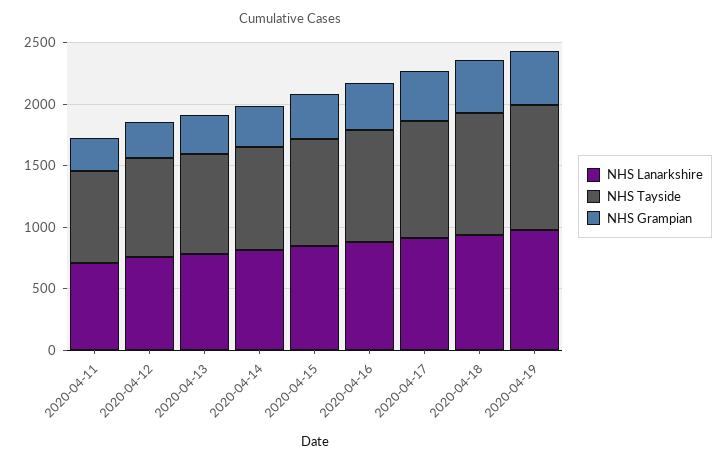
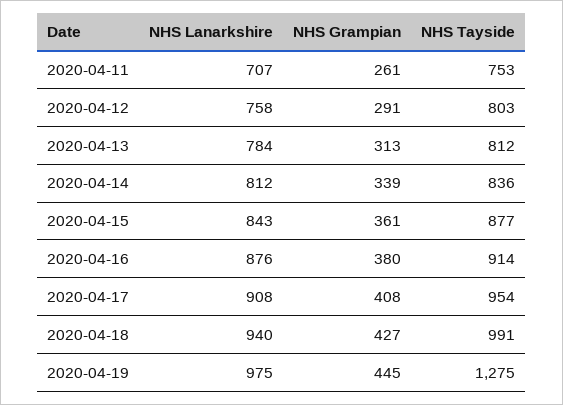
  {
    "NHS Lanarkshire": {
      "2020-04-11": 707,
      "2020-04-12": 758,
      "2020-04-13": 784,
      "2020-04-14": 812,
      "2020-04-15": 843,
      "2020-04-16": 876,
      "2020-04-17": 908,
      "2020-04-18": 940,
      "2020-04-19": 975
    },
    "NHS Tayside": {
      "2020-04-11": 753,
      "2020-04-12": 803,
      "2020-04-13": 812,
      "2020-04-14": 836,
      "2020-04-15": 877,
      "2020-04-16": 914,
      "2020-04-17": 954,
      "2020-04-18": 991,
-     "2020-04-19": 1000
+     "2020-04-19": 1275
    },
    "NHS Grampian": {
      "2020-04-11": 261,
      "2020-04-12": 291,
      "2020-04-13": 313,
      "2020-04-14": 339,
      "2020-04-15": 361,
      "2020-04-16": 380,
      "2020-04-17": 408,
      "2020-04-18": 427,
      "2020-04-19": 445
    }
  }

